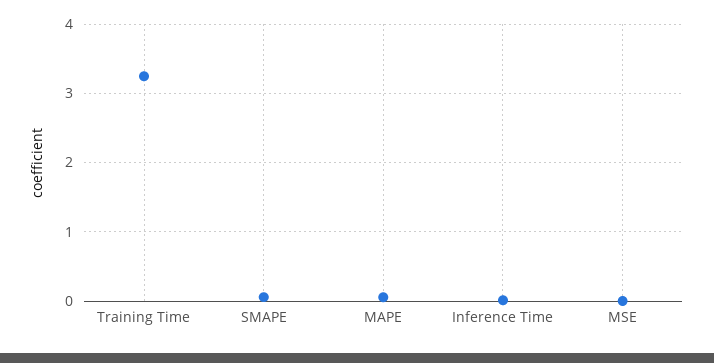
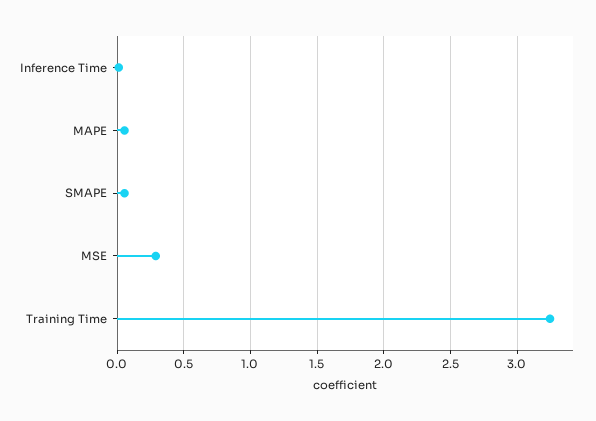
  {
    "Training Time": 3.25,
    "SMAPE": 0.05,
    "MAPE": 0.05,
    "Inference Time": 0,
-   "MSE": 0
+   "MSE": 0.3
  }

